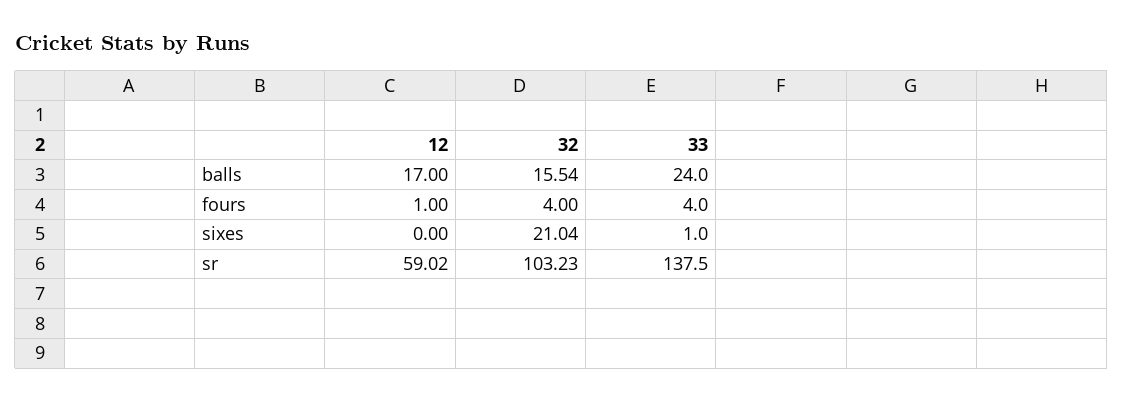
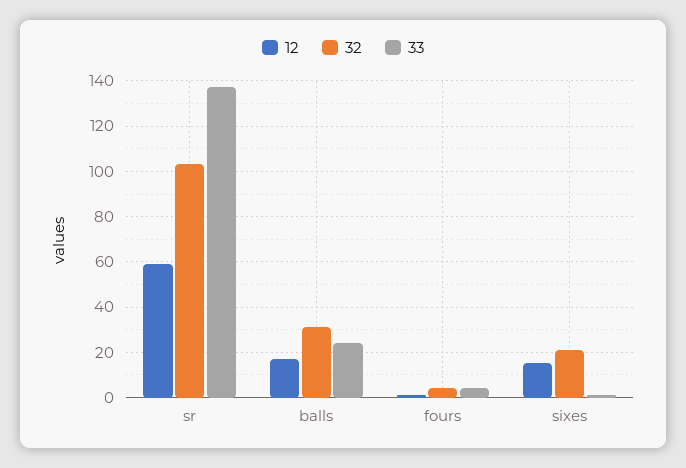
  {
    "12": {
      "balls": 17,
      "fours": 1,
-     "sixes": 0,
+     "sixes": 15,
      "sr": 59.02
    },
    "32": {
-     "balls": 15.54,
+     "balls": 30,
      "fours": 4,
      "sixes": 21.04,
      "sr": 103.23
    },
    "33": {
      "balls": 24,
      "fours": 4,
      "sixes": 1,
      "sr": 137.5
    }
  }

